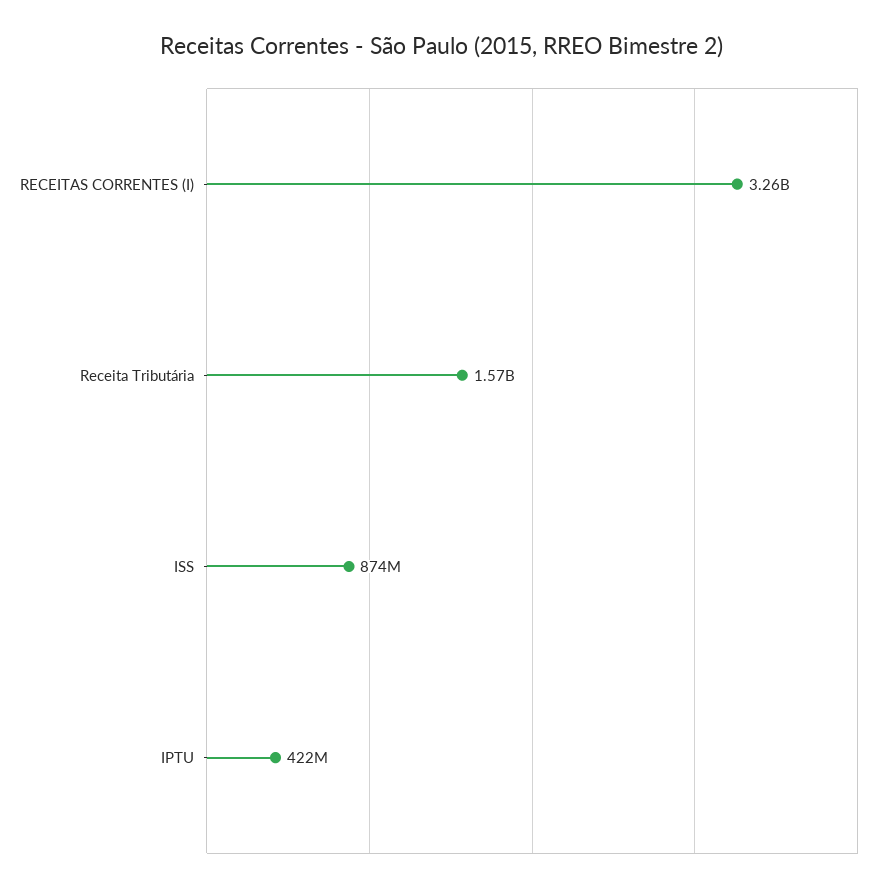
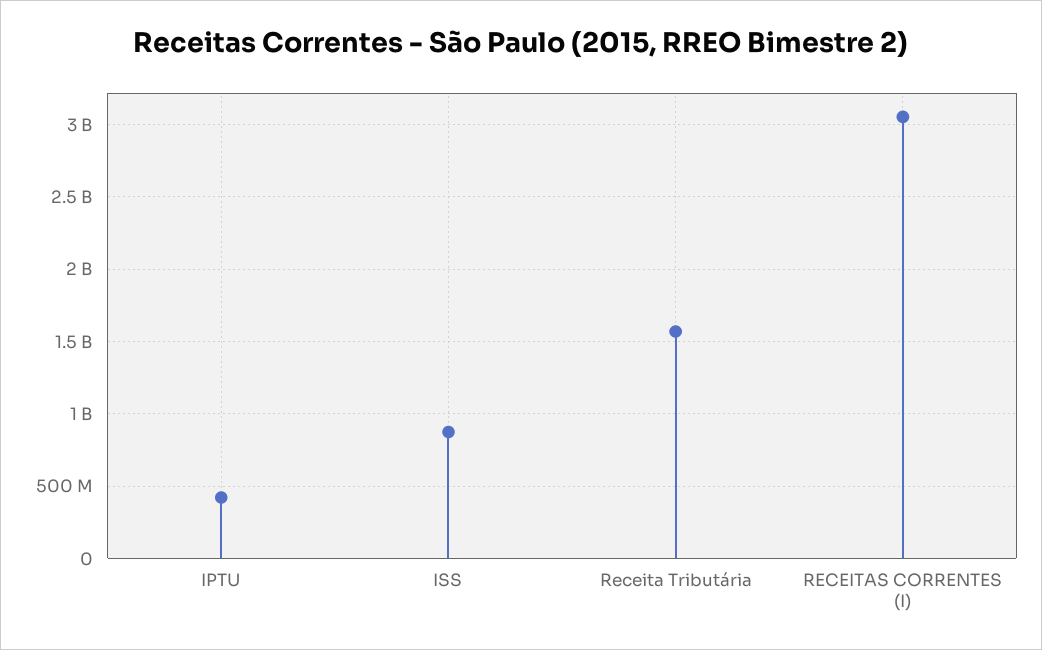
  {
-   "RECEITAS CORRENTES (I)": 3260000000,
+   "RECEITAS CORRENTES (I)": 3050000000,
    "Receita Tributária": 1570000000,
    "ISS": 874000000,
    "IPTU": 422000000
  }

